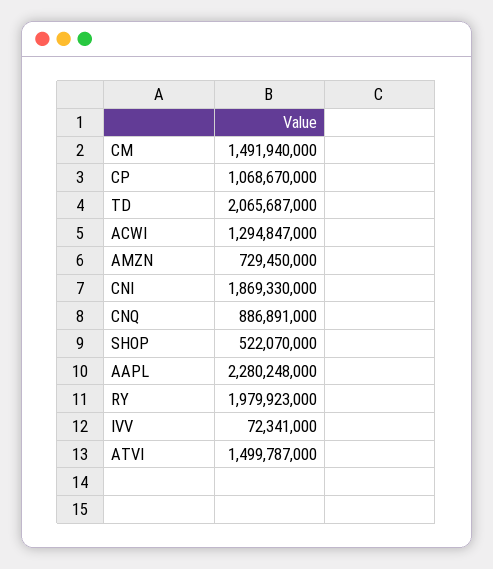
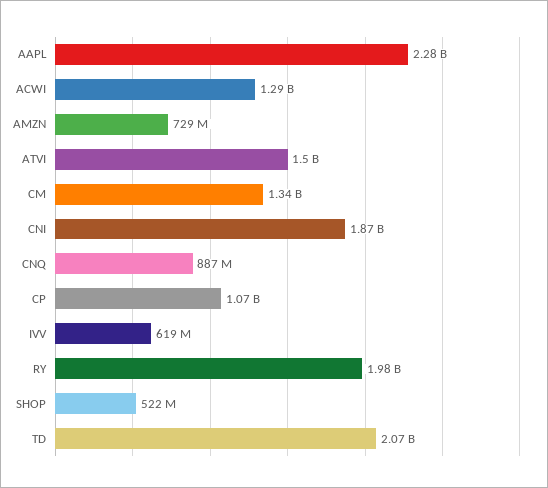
  {
-   "CM": 1491940000,
+   "CM": 1340000000,
    "CP": 1068670000,
    "TD": 2065687000,
    "ACWI": 1294847000,
    "AMZN": 729450000,
    "CNI": 1869330000,
    "CNQ": 886891000,
    "SHOP": 522070000,
    "AAPL": 2280248000,
    "RY": 1979923000,
-   "IVV": 72341000,
+   "IVV": 619000000,
    "ATVI": 1499787000
  }

